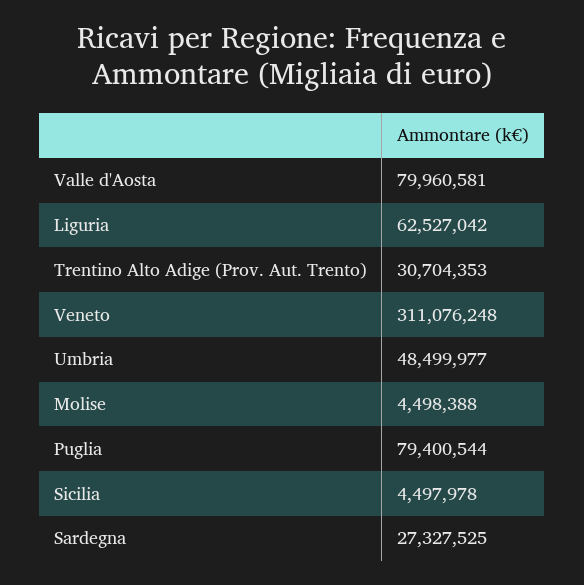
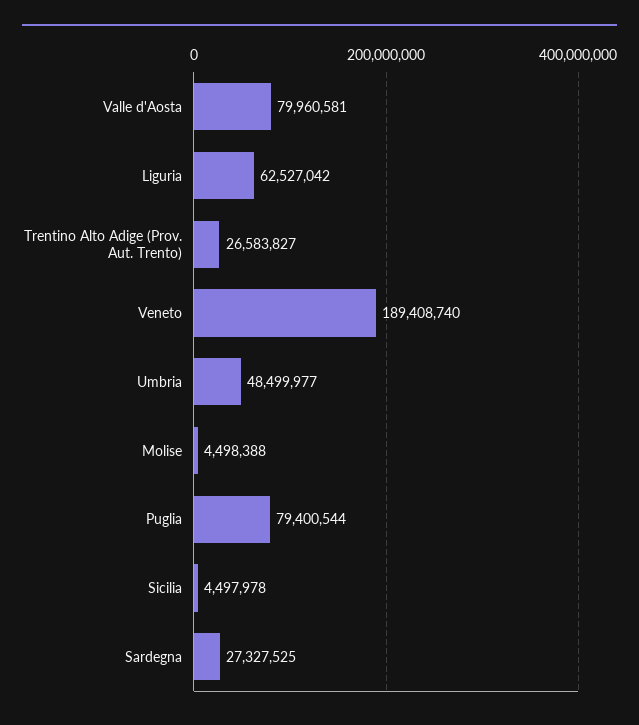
  {
    "Valle d'Aosta": 79960581,
    "Liguria": 62527042,
-   "Trentino Alto Adige (Prov. Aut. Trento)": 30704353,
+   "Trentino Alto Adige (Prov. Aut. Trento)": 26583827,
-   "Veneto": 311076248,
+   "Veneto": 189408740,
    "Umbria": 48499977,
    "Molise": 4498388,
    "Puglia": 79400544,
    "Sicilia": 4497978,
    "Sardegna": 27327525
  }

